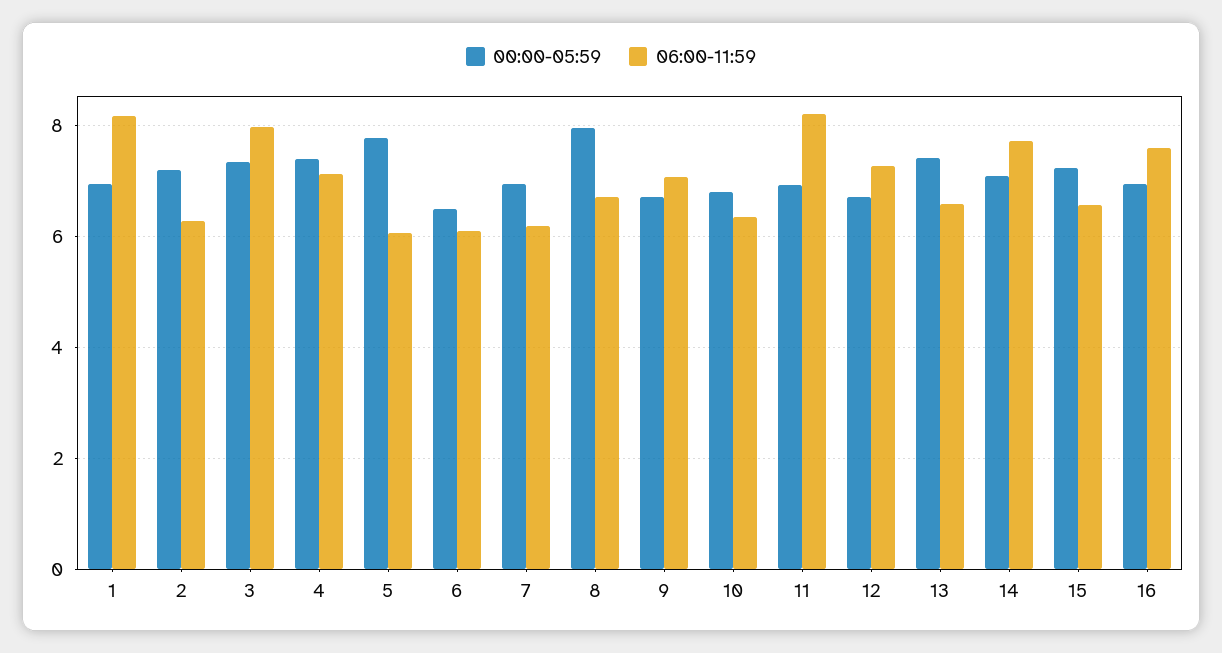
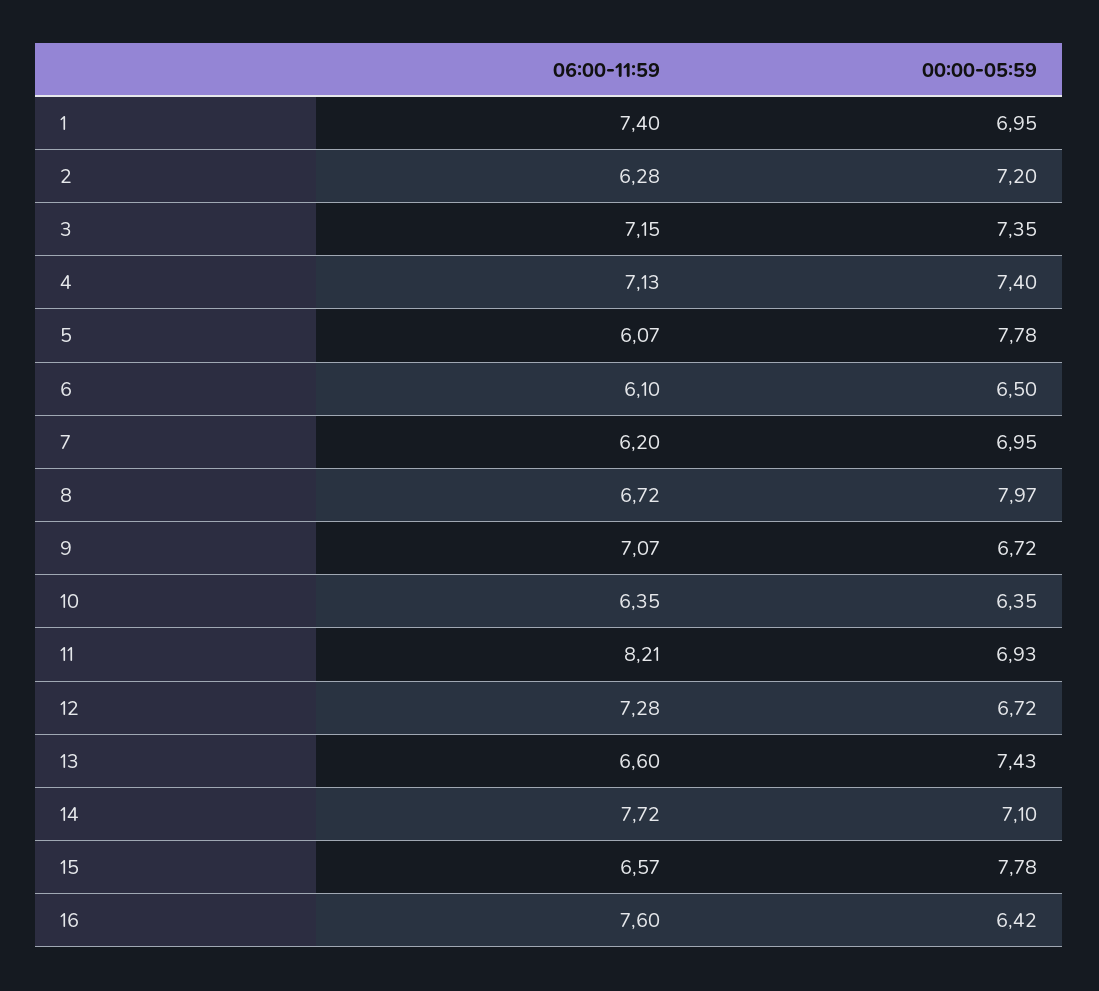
  {
    "00:00-05:59": {
      "1": 6.95,
      "2": 7.2,
      "3": 7.35,
      "4": 7.4,
      "5": 7.78,
      "6": 6.5,
      "7": 6.95,
      "8": 7.97,
      "9": 6.72,
-     "10": 6.8,
+     "10": 6.35,
      "11": 6.93,
      "12": 6.72,
      "13": 7.43,
      "14": 7.1,
-     "15": 7.2,
+     "15": 7.78,
-     "16": 7
+     "16": 6.42
    },
    "06:00-11:59": {
-     "1": 8.2,
+     "1": 7.4,
      "2": 6.28,
-     "3": 8,
+     "3": 7.15,
      "4": 7.13,
      "5": 6.07,
      "6": 6.1,
      "7": 6.2,
      "8": 6.72,
      "9": 7.07,
      "10": 6.35,
      "11": 8.21,
      "12": 7.28,
      "13": 6.6,
      "14": 7.72,
      "15": 6.57,
      "16": 7.6
    }
  }

